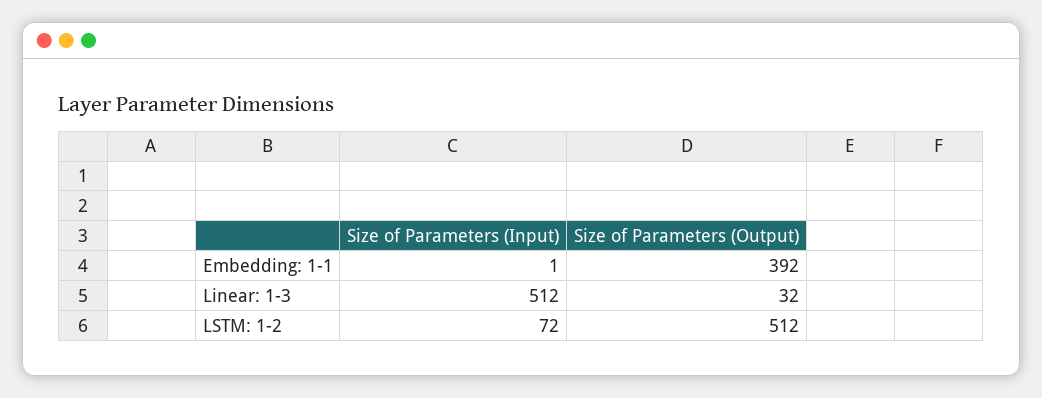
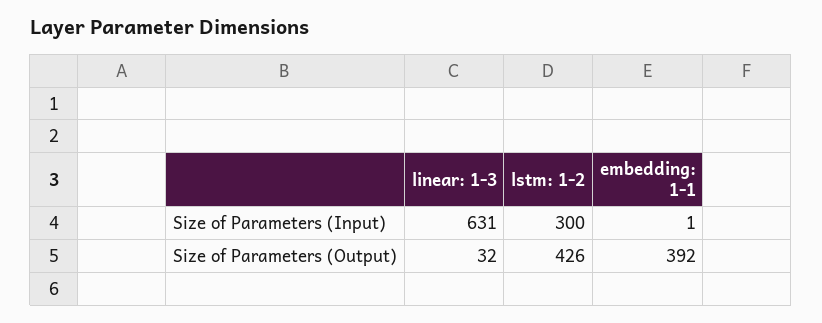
  {
    "Size of Parameters (Input)": {
      "Embedding: 1-1": 1,
-     "Linear: 1-3": 512,
+     "Linear: 1-3": 631,
-     "LSTM: 1-2": 72
+     "LSTM: 1-2": 300
    },
    "Size of Parameters (Output)": {
      "Embedding: 1-1": 392,
      "Linear: 1-3": 32,
-     "LSTM: 1-2": 512
+     "LSTM: 1-2": 426
    }
  }

